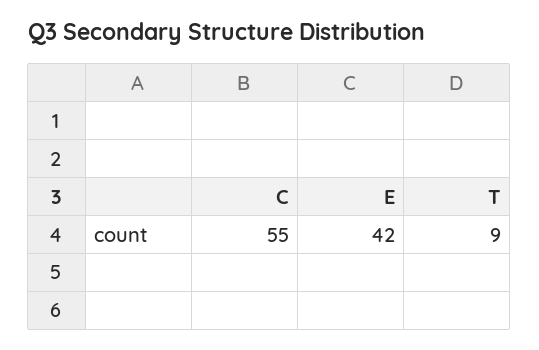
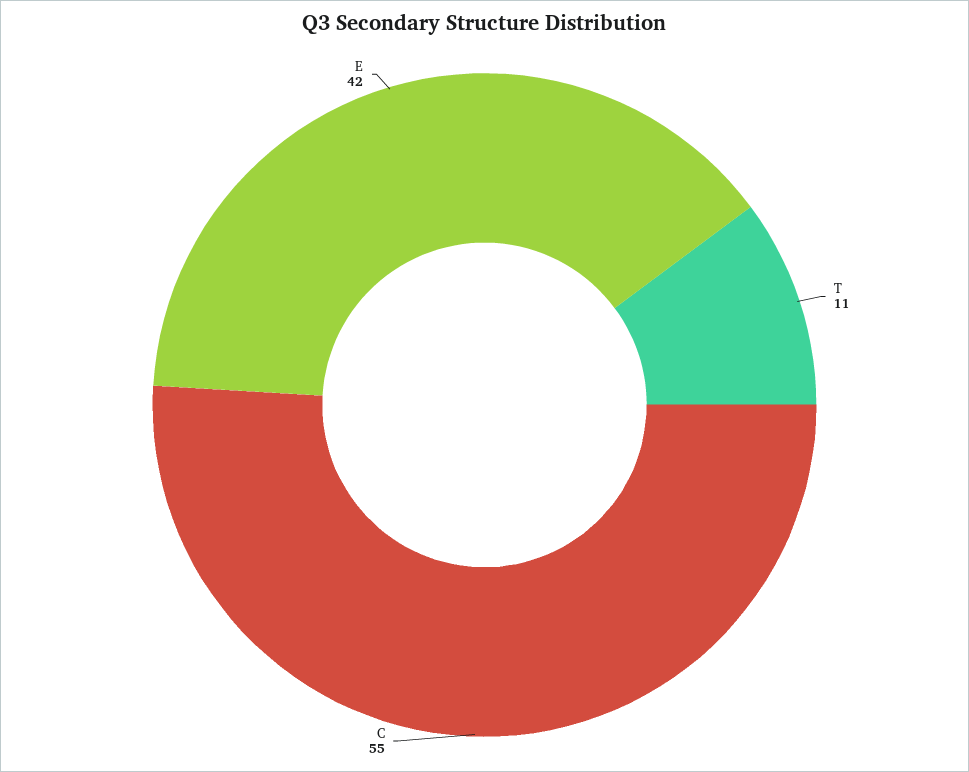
  {
    "C": 55,
    "E": 42,
-   "T": 9
+   "T": 11
  }

